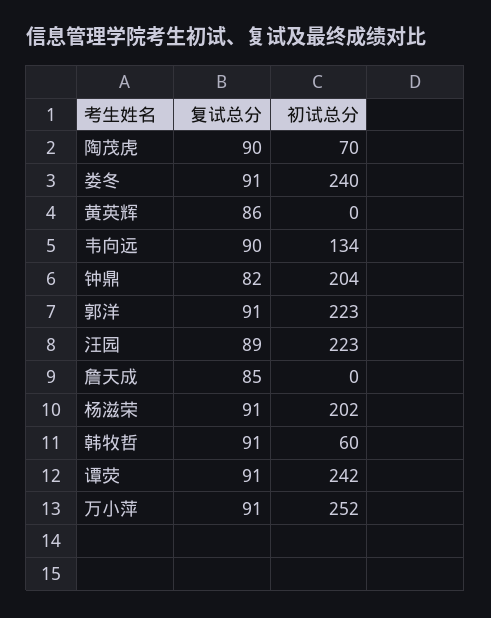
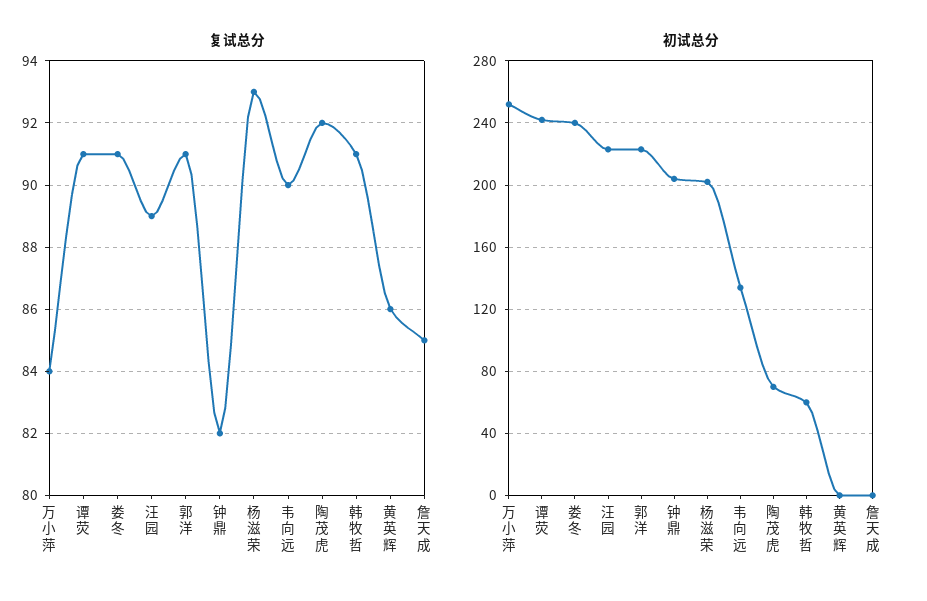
  {
    "复试总分": {
-     "陶茂虎": 90,
+     "陶茂虎": 92,
      "娄冬": 91,
      "黄英辉": 86,
      "韦向远": 90,
      "钟鼎": 82,
      "郭洋": 91,
      "汪园": 89,
      "詹天成": 85,
-     "杨滋荣": 91,
+     "杨滋荣": 93,
      "韩牧哲": 91,
      "谭荧": 91,
-     "万小萍": 91
+     "万小萍": 84
    },
    "初试总分": {
      "陶茂虎": 70,
      "娄冬": 240,
      "黄英辉": 0,
      "韦向远": 134,
      "钟鼎": 204,
      "郭洋": 223,
      "汪园": 223,
      "詹天成": 0,
      "杨滋荣": 202,
      "韩牧哲": 60,
      "谭荧": 242,
      "万小萍": 252
    }
  }

